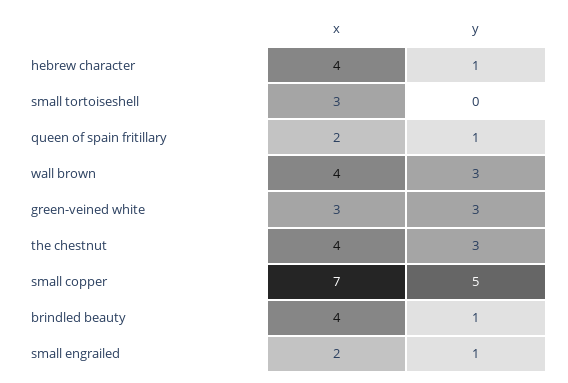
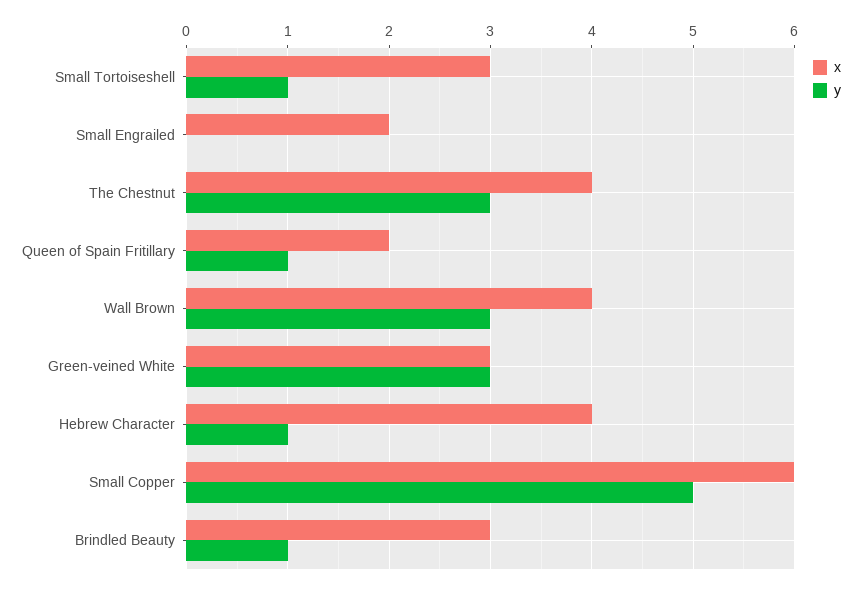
  {
    "x": {
      "hebrew character": 4,
      "small tortoiseshell": 3,
      "queen of spain fritillary": 2,
      "wall brown": 4,
      "green-veined white": 3,
      "the chestnut": 4,
-     "small copper": 7,
+     "small copper": 6,
-     "brindled beauty": 4,
+     "brindled beauty": 3,
      "small engrailed": 2
    },
    "y": {
      "hebrew character": 1,
-     "small tortoiseshell": 0,
+     "small tortoiseshell": 1,
      "queen of spain fritillary": 1,
      "wall brown": 3,
      "green-veined white": 3,
      "the chestnut": 3,
      "small copper": 5,
      "brindled beauty": 1,
-     "small engrailed": 1
+     "small engrailed": 0
    }
  }

